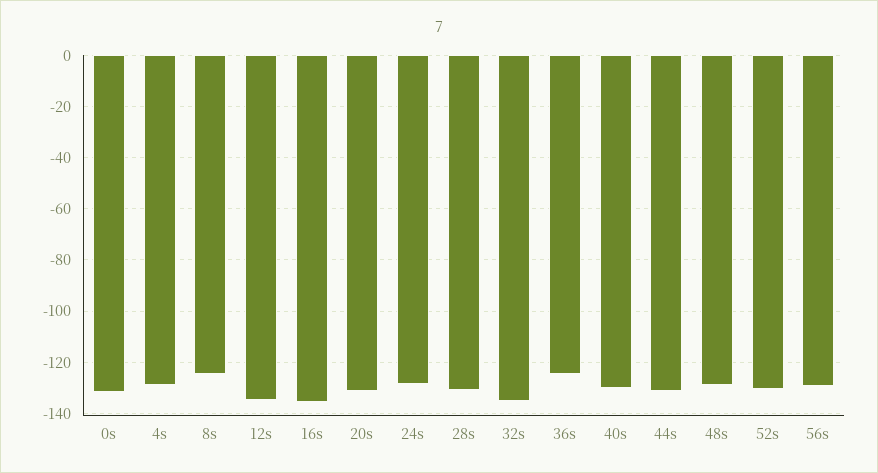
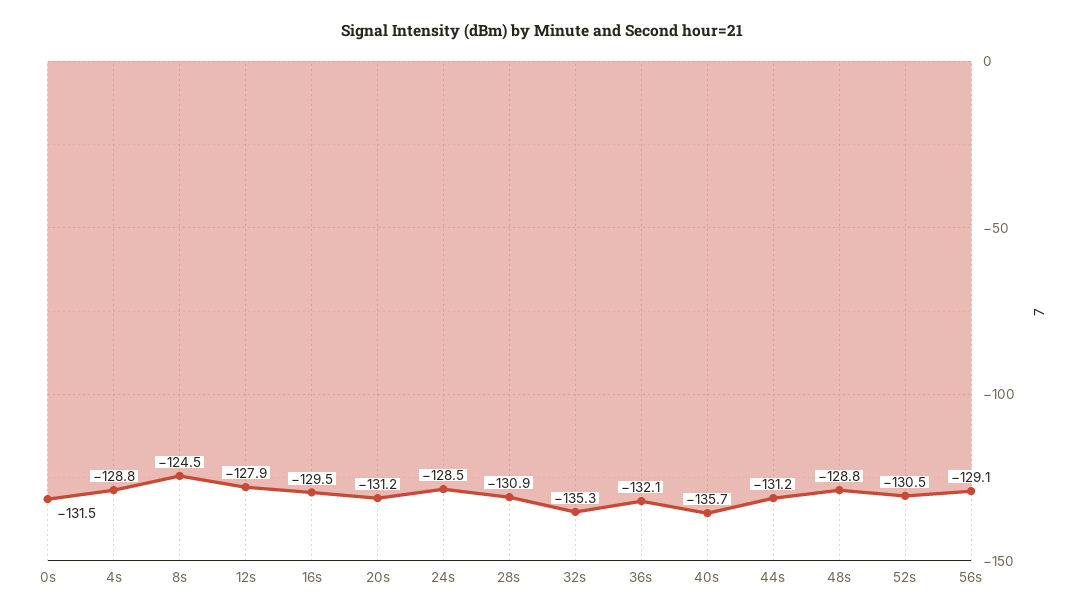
  {
    "0s": -131.5,
    "4s": -128.8,
    "8s": -124.5,
-   "12s": -135,
+   "12s": -127.9,
-   "16s": -135,
+   "16s": -129.5,
    "20s": -131.2,
    "24s": -128.5,
    "28s": -130.9,
    "32s": -135.3,
-   "36s": -125,
+   "36s": -132.1,
-   "40s": -130,
+   "40s": -135.7,
    "44s": -131.2,
    "48s": -128.8,
    "52s": -130.5,
    "56s": -129.1
  }

